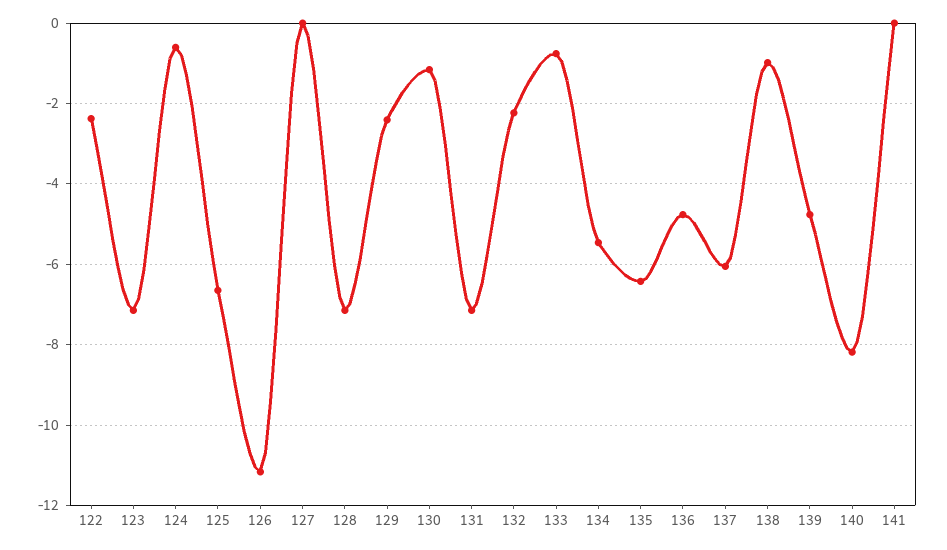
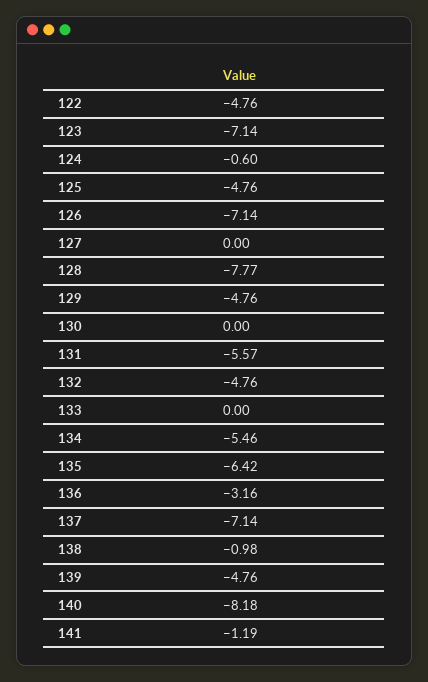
  {
-   "122": -2.4,
+   "122": -4.76,
    "123": -7.14,
    "124": -0.6,
-   "125": -6.6,
+   "125": -4.76,
-   "126": -11.2,
+   "126": -7.14,
    "127": 0,
-   "128": -7.2,
+   "128": -7.77,
-   "129": -2.4,
+   "129": -4.76,
-   "130": -1.2,
+   "130": 0,
-   "131": -7.2,
+   "131": -5.57,
-   "132": -2.2,
+   "132": -4.76,
-   "133": -0.8,
+   "133": 0,
    "134": -5.46,
    "135": -6.42,
-   "136": -4.8,
+   "136": -3.16,
-   "137": -6,
+   "137": -7.14,
    "138": -0.98,
    "139": -4.76,
    "140": -8.18,
-   "141": 0
+   "141": -1.19
  }

